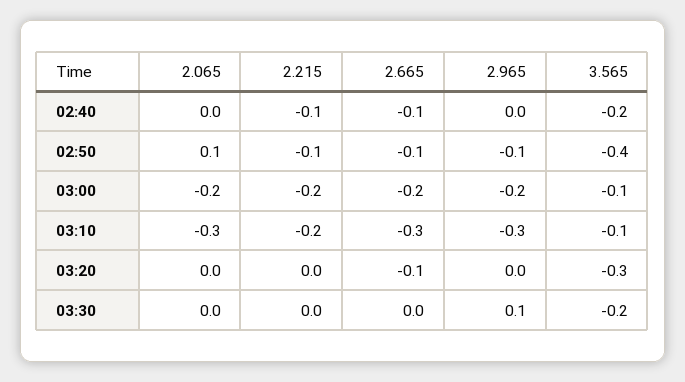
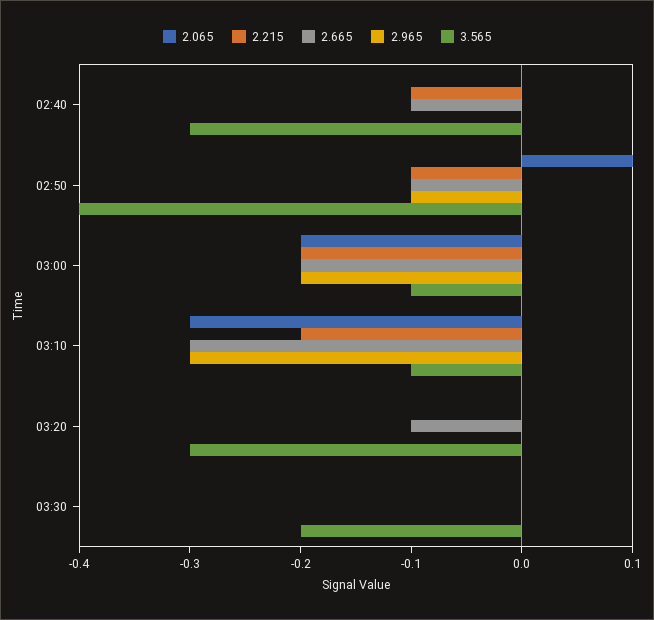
  {
    "2.065": {
      "02:40": 0,
      "02:50": 0.1,
      "03:00": -0.2,
      "03:10": -0.3,
      "03:20": 0,
      "03:30": 0
    },
    "2.215": {
      "02:40": -0.1,
      "02:50": -0.1,
      "03:00": -0.2,
      "03:10": -0.2,
      "03:20": 0,
      "03:30": 0
    },
    "2.665": {
      "02:40": -0.1,
      "02:50": -0.1,
      "03:00": -0.2,
      "03:10": -0.3,
      "03:20": -0.1,
      "03:30": 0
    },
    "2.965": {
      "02:40": 0,
      "02:50": -0.1,
      "03:00": -0.2,
      "03:10": -0.3,
      "03:20": 0,
-     "03:30": 0.1
+     "03:30": 0
    },
    "3.565": {
-     "02:40": -0.2,
+     "02:40": -0.3,
      "02:50": -0.4,
      "03:00": -0.1,
      "03:10": -0.1,
      "03:20": -0.3,
      "03:30": -0.2
    }
  }

